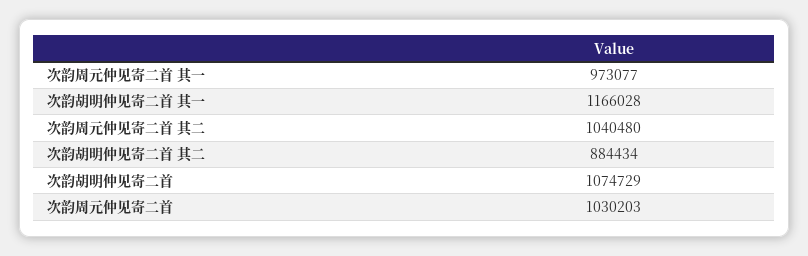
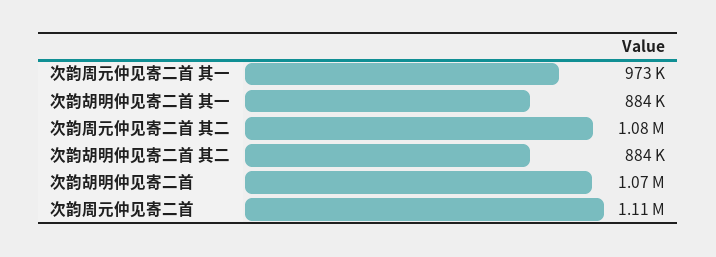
  {
    "次韵周元仲见寄二首 其一": 973077,
-   "次韵胡明仲见寄二首 其一": 1166028,
+   "次韵胡明仲见寄二首 其一": 884000,
-   "次韵周元仲见寄二首 其二": 1040480,
+   "次韵周元仲见寄二首 其二": 1080000,
    "次韵胡明仲见寄二首 其二": 884434,
    "次韵胡明仲见寄二首": 1074729,
-   "次韵周元仲见寄二首": 1030203
+   "次韵周元仲见寄二首": 1110000
  }

